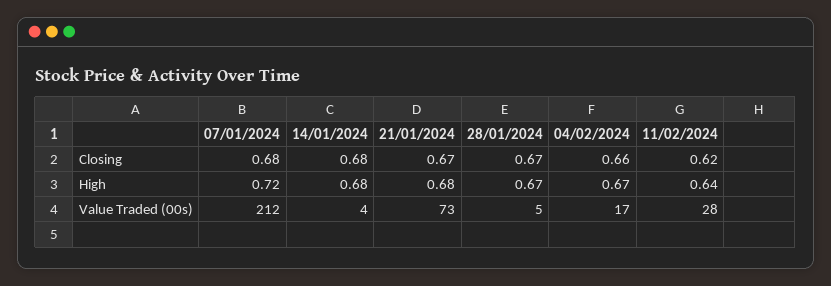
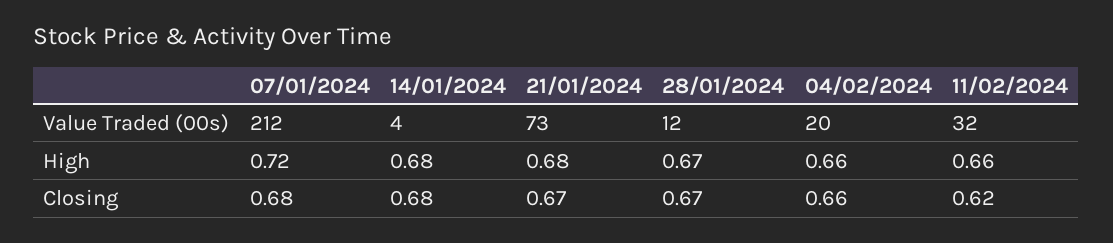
  {
    "07/01/2024": {
      "Closing": 0.68,
      "High": 0.72,
      "Value Traded (00s)": 212
    },
    "14/01/2024": {
      "Closing": 0.68,
      "High": 0.68,
      "Value Traded (00s)": 4
    },
    "21/01/2024": {
      "Closing": 0.67,
      "High": 0.68,
      "Value Traded (00s)": 73
    },
    "28/01/2024": {
      "Closing": 0.67,
      "High": 0.67,
-     "Value Traded (00s)": 5
+     "Value Traded (00s)": 12
    },
    "04/02/2024": {
      "Closing": 0.66,
-     "High": 0.67,
+     "High": 0.66,
-     "Value Traded (00s)": 17
+     "Value Traded (00s)": 20
    },
    "11/02/2024": {
      "Closing": 0.62,
-     "High": 0.64,
+     "High": 0.66,
-     "Value Traded (00s)": 28
+     "Value Traded (00s)": 32
    }
  }

